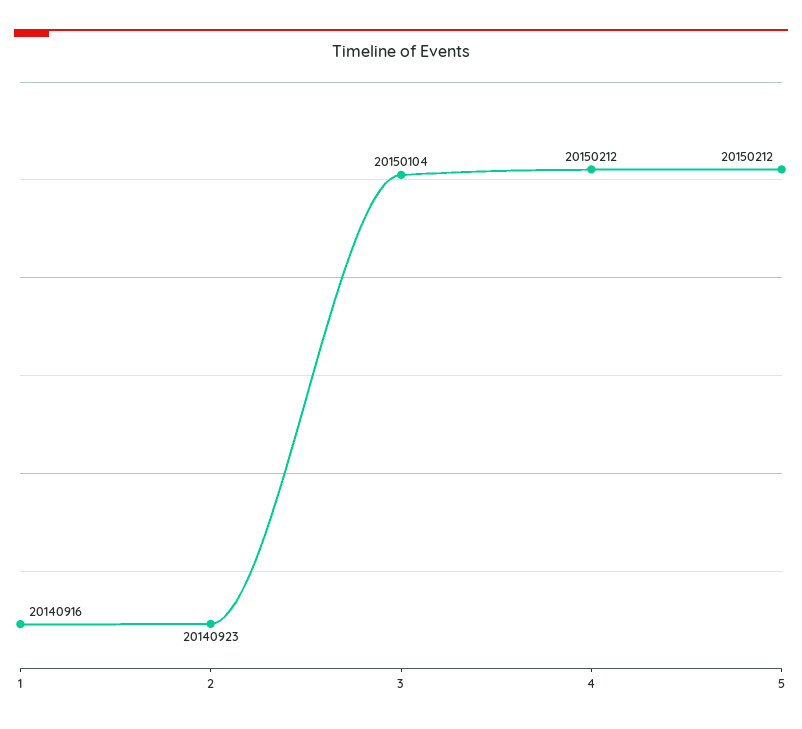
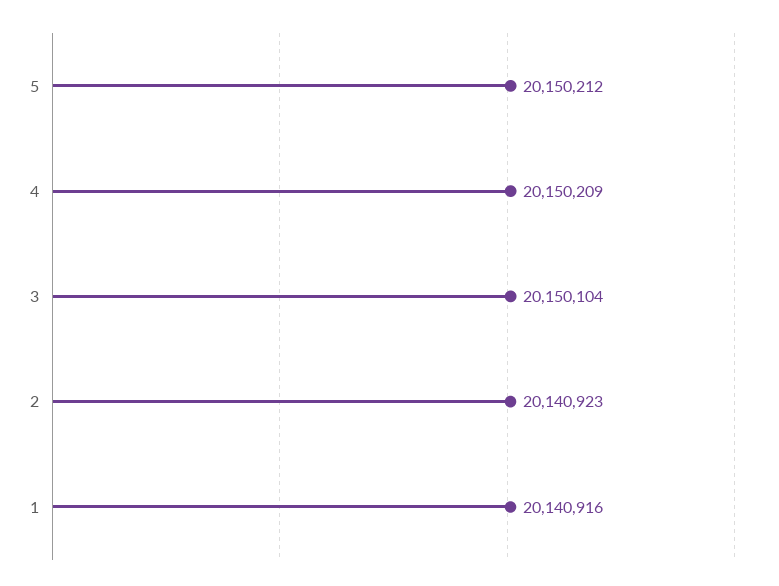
  {
    "1": 20140916,
    "2": 20140923,
    "3": 20150104,
-   "4": 20150212,
+   "4": 20150209,
    "5": 20150212
  }

